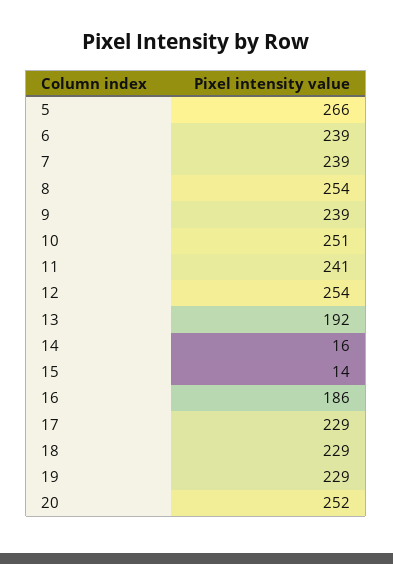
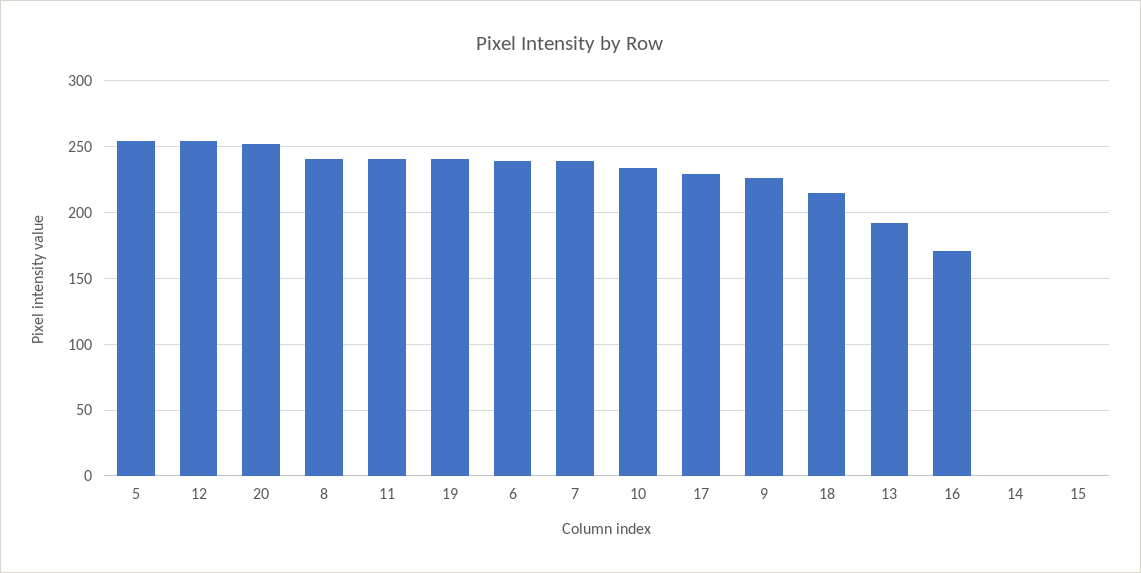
  {
-   "5": 266,
+   "5": 255,
    "6": 239,
    "7": 239,
-   "8": 254,
+   "8": 240,
-   "9": 239,
+   "9": 225,
-   "10": 251,
+   "10": 235,
    "11": 241,
    "12": 254,
    "13": 192,
-   "14": 16,
+   "14": 0,
-   "15": 14,
+   "15": 0,
-   "16": 186,
+   "16": 170,
    "17": 229,
-   "18": 229,
+   "18": 215,
-   "19": 229,
+   "19": 240,
    "20": 252
  }

